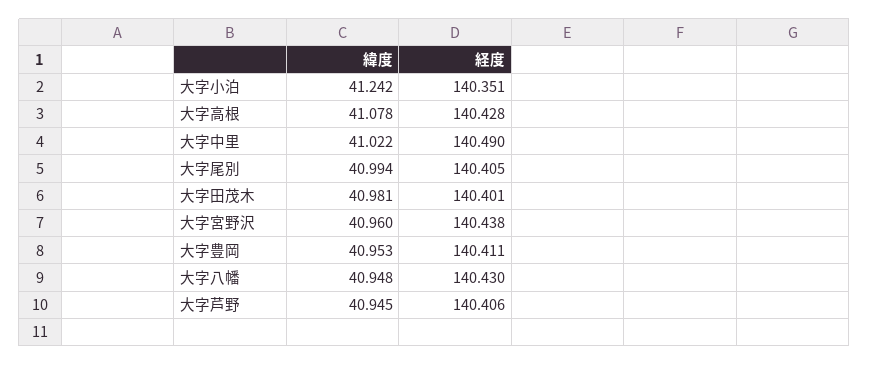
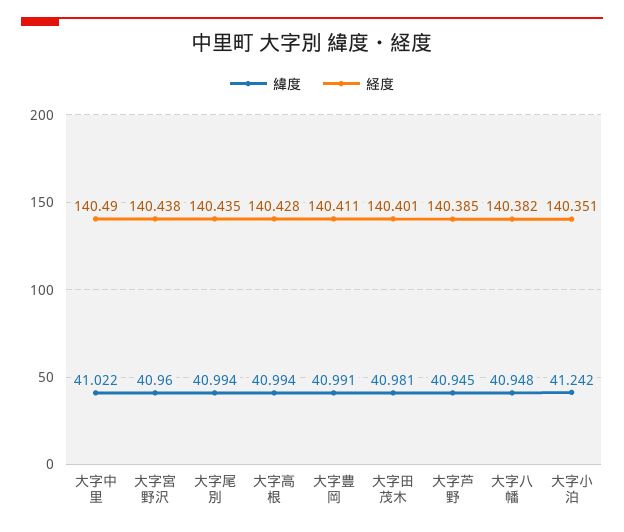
  {
    "緯度": {
      "大字小泊": 41.242,
-     "大字高根": 41.078,
+     "大字高根": 40.994,
      "大字中里": 41.022,
      "大字尾別": 40.994,
      "大字田茂木": 40.981,
      "大字宮野沢": 40.96,
-     "大字豊岡": 40.953,
+     "大字豊岡": 40.991,
      "大字八幡": 40.948,
      "大字芦野": 40.945
    },
    "経度": {
      "大字小泊": 140.351,
      "大字高根": 140.428,
      "大字中里": 140.49,
-     "大字尾別": 140.405,
+     "大字尾別": 140.435,
      "大字田茂木": 140.401,
      "大字宮野沢": 140.438,
      "大字豊岡": 140.411,
-     "大字八幡": 140.43,
+     "大字八幡": 140.382,
-     "大字芦野": 140.406
+     "大字芦野": 140.385
    }
  }

